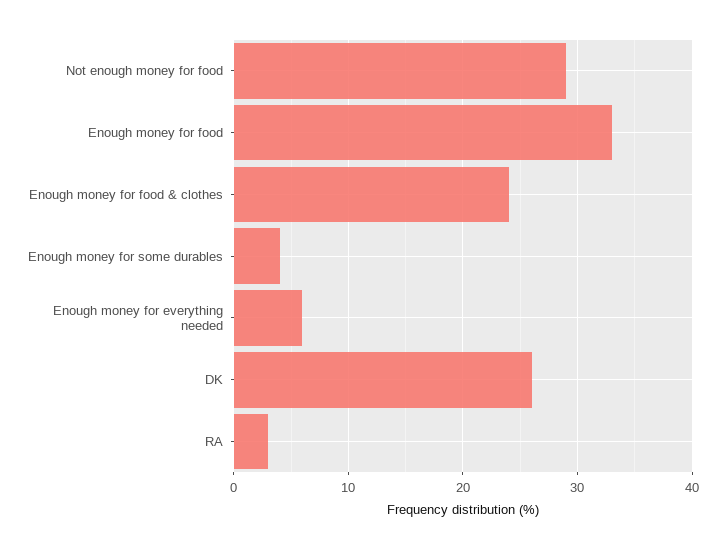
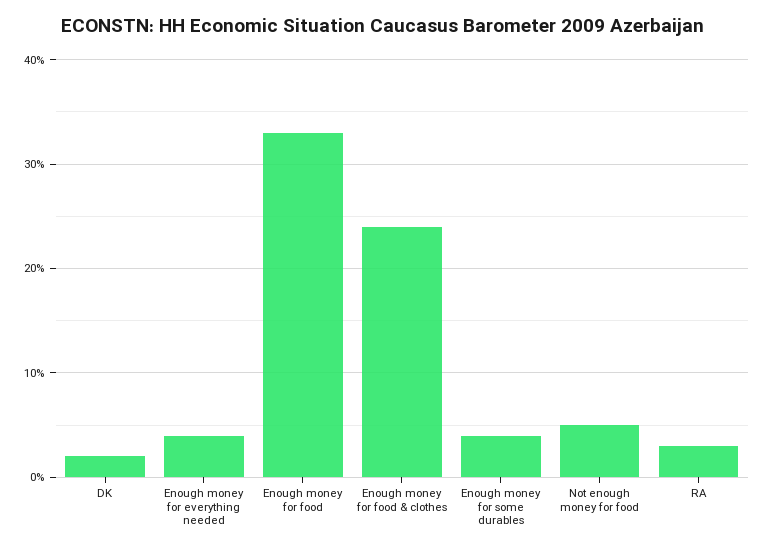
  {
-   "Not enough money for food": 29,
+   "Not enough money for food": 5,
    "Enough money for food": 33,
    "Enough money for food & clothes": 24,
    "Enough money for some durables": 4,
-   "Enough money for everything needed": 6,
+   "Enough money for everything needed": 4,
-   "DK": 26,
+   "DK": 2,
    "RA": 3
  }

